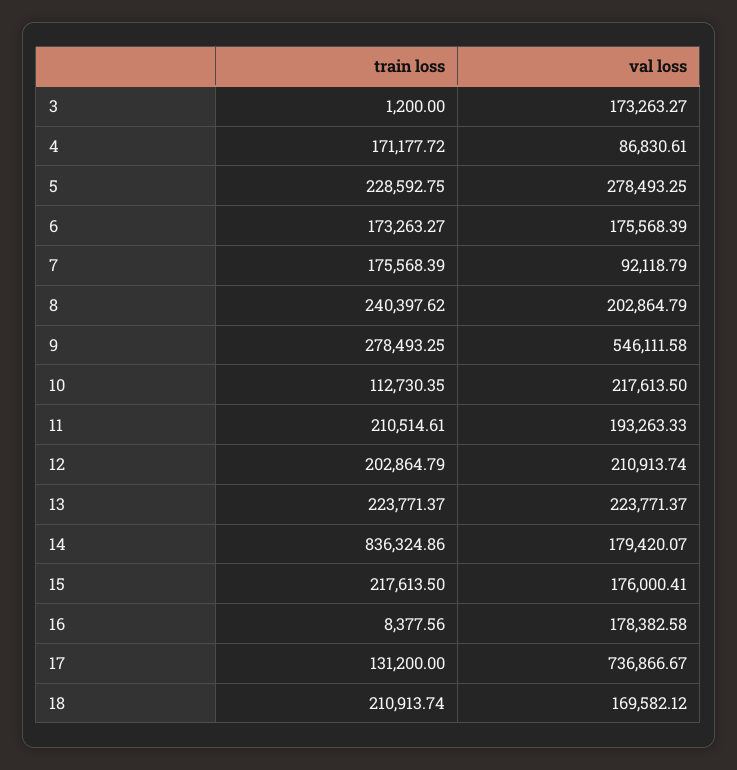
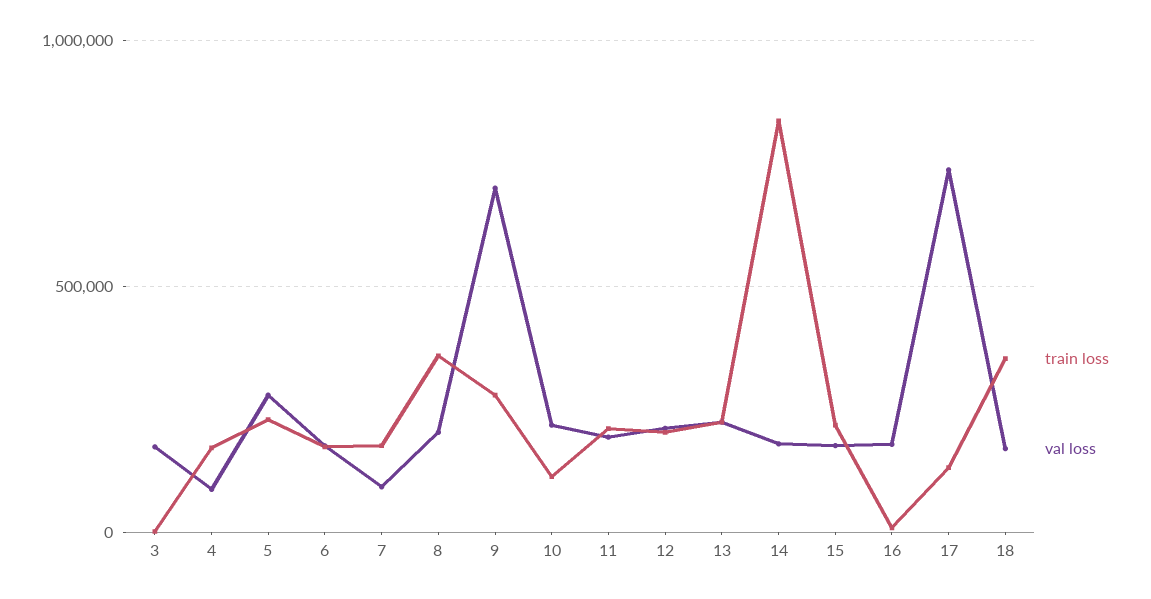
  {
    "train loss": {
      "3": 1200,
      "4": 171177.72,
      "5": 228592.75,
      "6": 173263.27,
      "7": 175568.39,
-     "8": 240397.62,
+     "8": 350000,
      "9": 278493.25,
      "10": 112730.35,
      "11": 210514.61,
      "12": 202864.79,
      "13": 223771.37,
      "14": 836324.86,
      "15": 217613.5,
      "16": 8377.56,
      "17": 131200,
-     "18": 210913.74
+     "18": 350000
    },
    "val loss": {
      "3": 173263.27,
      "4": 86830.61,
      "5": 278493.25,
      "6": 175568.39,
      "7": 92118.79,
      "8": 202864.79,
-     "9": 546111.58,
+     "9": 700000,
      "10": 217613.5,
      "11": 193263.33,
      "12": 210913.74,
      "13": 223771.37,
      "14": 179420.07,
      "15": 176000.41,
      "16": 178382.58,
      "17": 736866.67,
      "18": 169582.12
    }
  }

